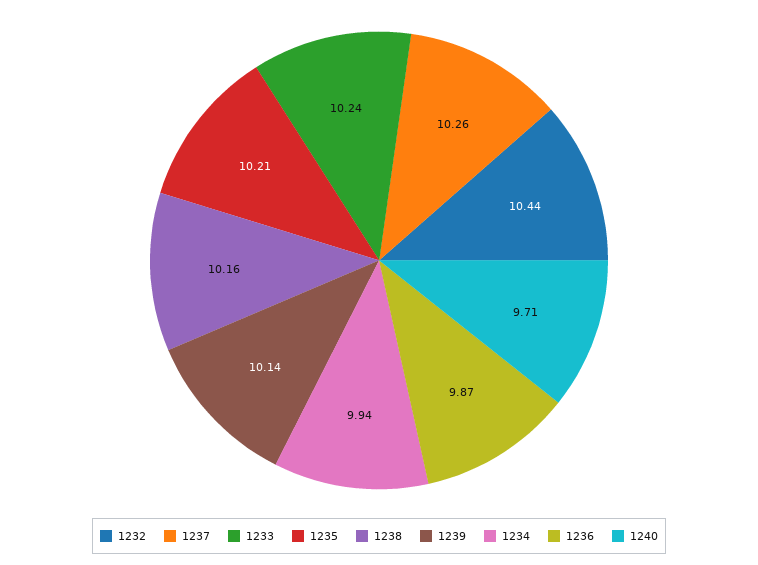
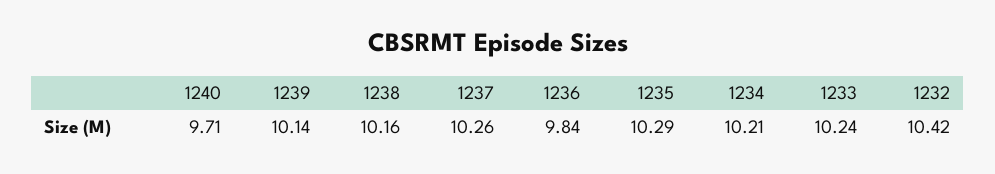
  {
-   "1232": 10.44,
+   "1232": 10.42,
    "1237": 10.26,
    "1233": 10.24,
-   "1235": 10.21,
+   "1235": 10.29,
    "1238": 10.16,
    "1239": 10.14,
-   "1234": 9.94,
+   "1234": 10.21,
-   "1236": 9.87,
+   "1236": 9.84,
    "1240": 9.71
  }

